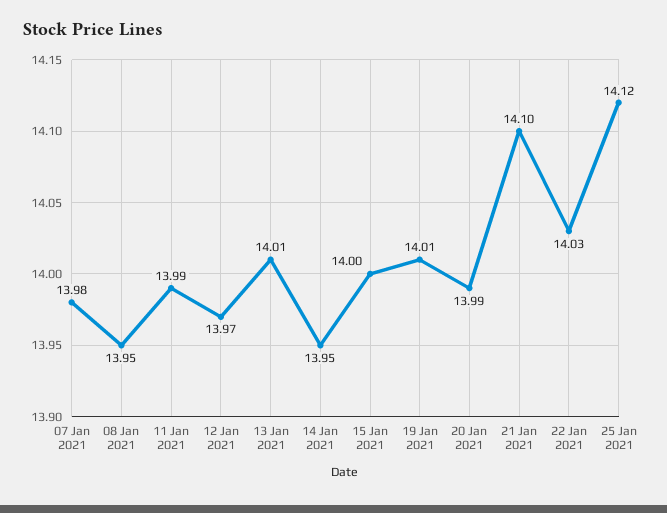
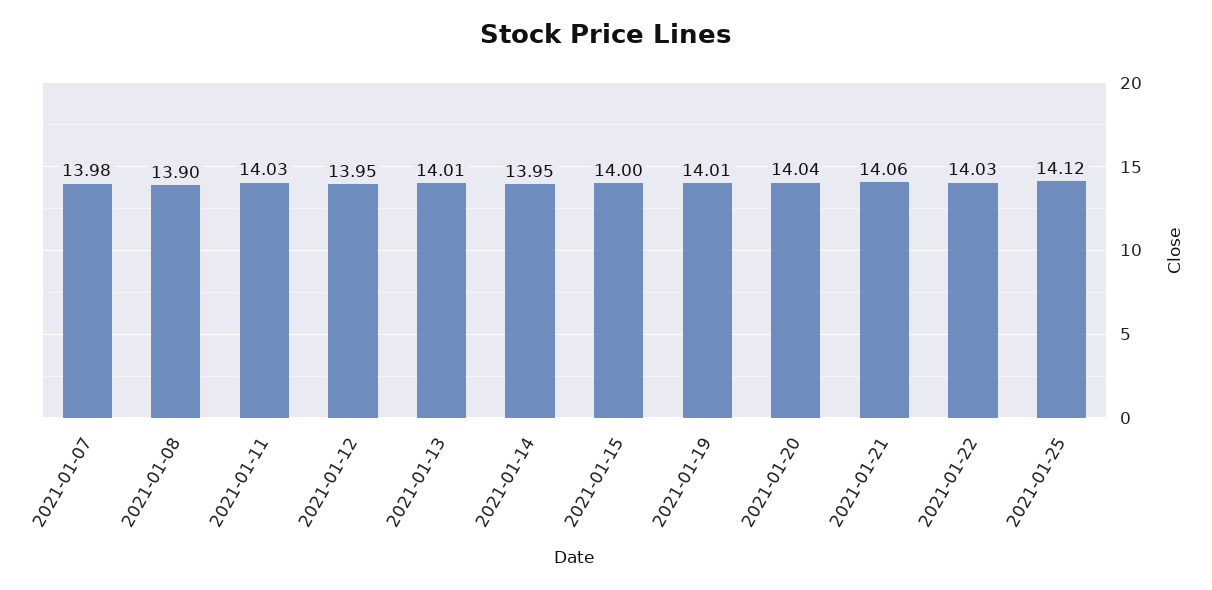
  {
    "07 Jan 2021": 13.98,
-   "08 Jan 2021": 13.95,
+   "08 Jan 2021": 13.9,
-   "11 Jan 2021": 13.99,
+   "11 Jan 2021": 14.03,
-   "12 Jan 2021": 13.97,
+   "12 Jan 2021": 13.95,
    "13 Jan 2021": 14.01,
    "14 Jan 2021": 13.95,
    "15 Jan 2021": 14,
    "19 Jan 2021": 14.01,
-   "20 Jan 2021": 13.99,
+   "20 Jan 2021": 14.04,
-   "21 Jan 2021": 14.1,
+   "21 Jan 2021": 14.06,
    "22 Jan 2021": 14.03,
    "25 Jan 2021": 14.12
  }

